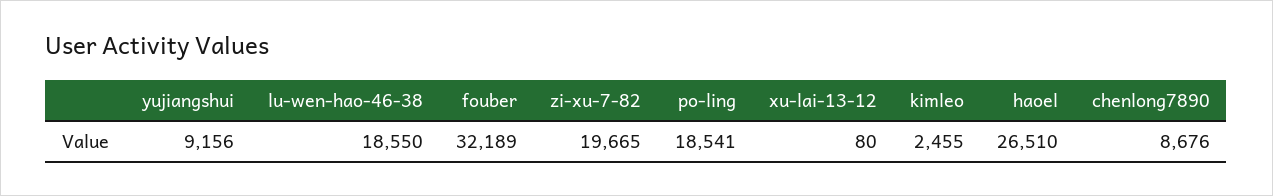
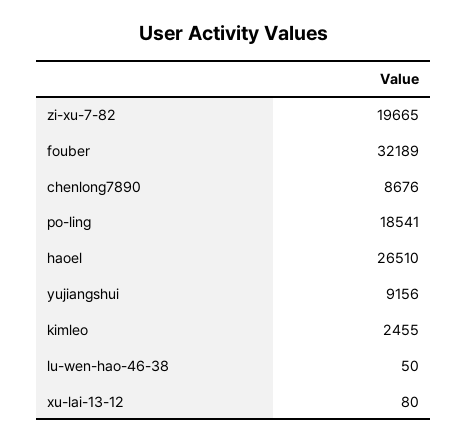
  {
    "yujiangshui": 9156,
-   "lu-wen-hao-46-38": 18550,
+   "lu-wen-hao-46-38": 50,
    "fouber": 32189,
    "zi-xu-7-82": 19665,
    "po-ling": 18541,
    "xu-lai-13-12": 80,
    "kimleo": 2455,
    "haoel": 26510,
    "chenlong7890": 8676
  }

